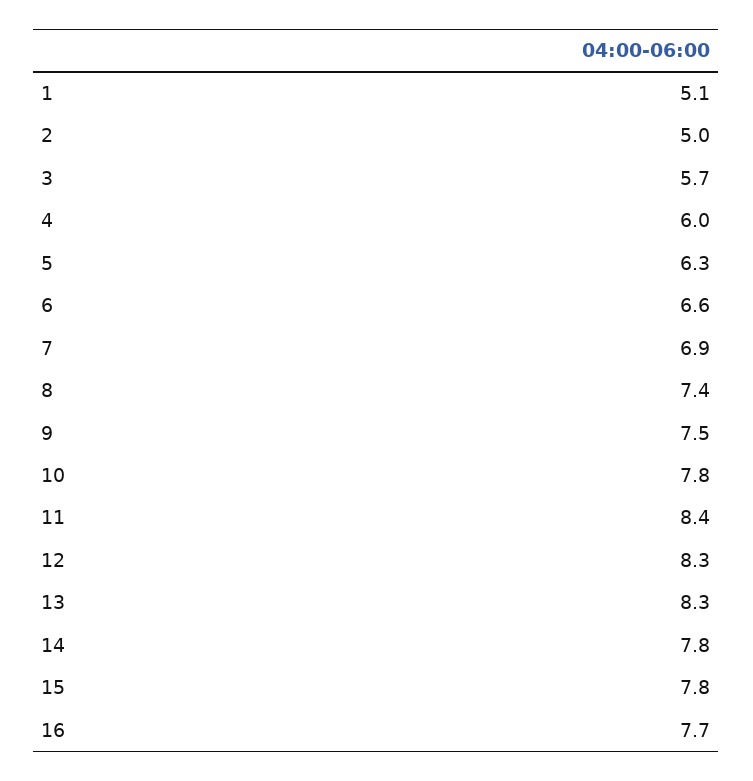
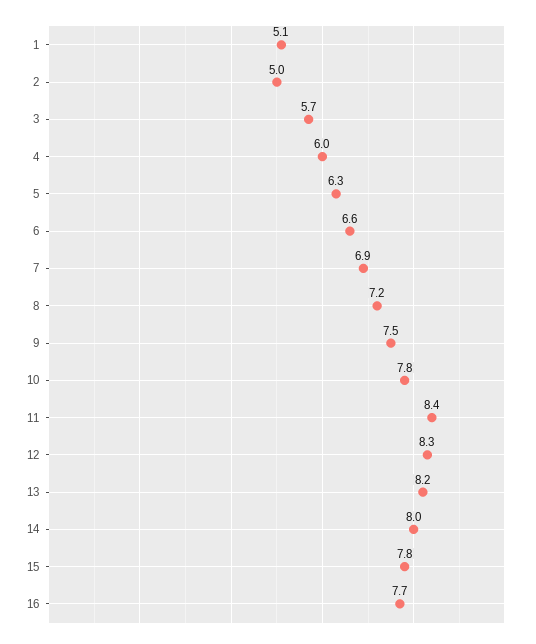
  {
    "1": 5.1,
    "2": 5,
    "3": 5.7,
    "4": 6,
    "5": 6.3,
    "6": 6.6,
    "7": 6.9,
-   "8": 7.4,
+   "8": 7.2,
    "9": 7.5,
    "10": 7.8,
    "11": 8.4,
    "12": 8.3,
-   "13": 8.3,
+   "13": 8.2,
-   "14": 7.8,
+   "14": 8,
    "15": 7.8,
    "16": 7.7
  }

